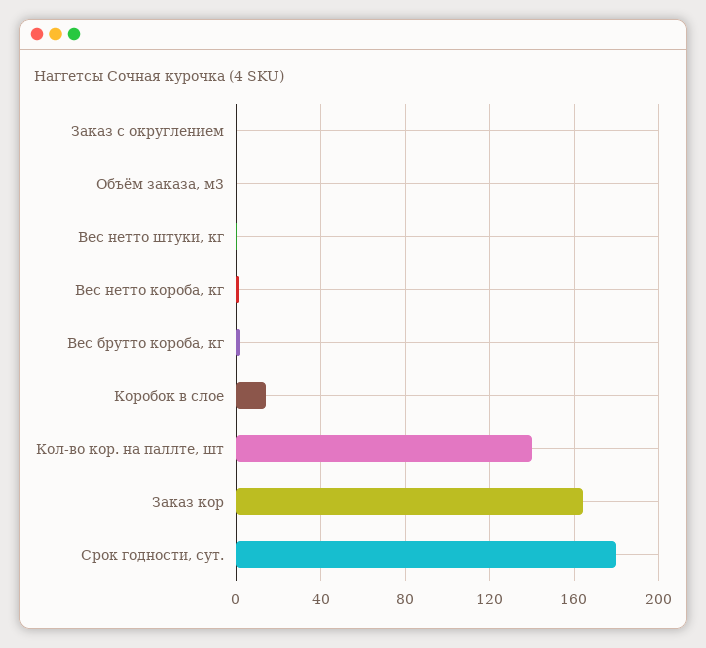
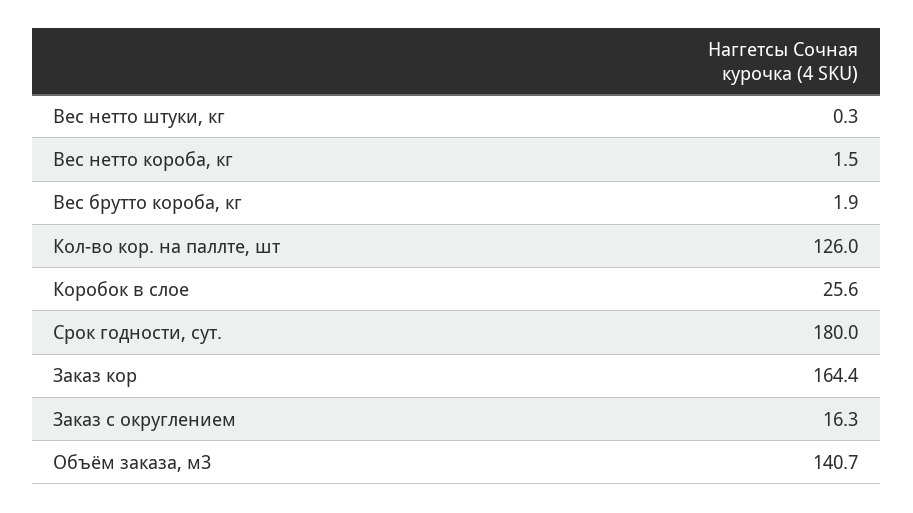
  {
-   "Заказ с округлением": 0,
+   "Заказ с округлением": 16.3,
-   "Объём заказа, м3": 0,
+   "Объём заказа, м3": 140.7,
    "Вес нетто штуки, кг": 0.3,
    "Вес нетто короба, кг": 1.5,
    "Вес брутто короба, кг": 1.9,
-   "Коробок в слое": 15,
+   "Коробок в слое": 25.6,
-   "Кол-во кор. на паллте, шт": 140,
+   "Кол-во кор. на паллте, шт": 126,
    "Заказ кор": 164.4,
    "Срок годности, сут.": 180
  }

